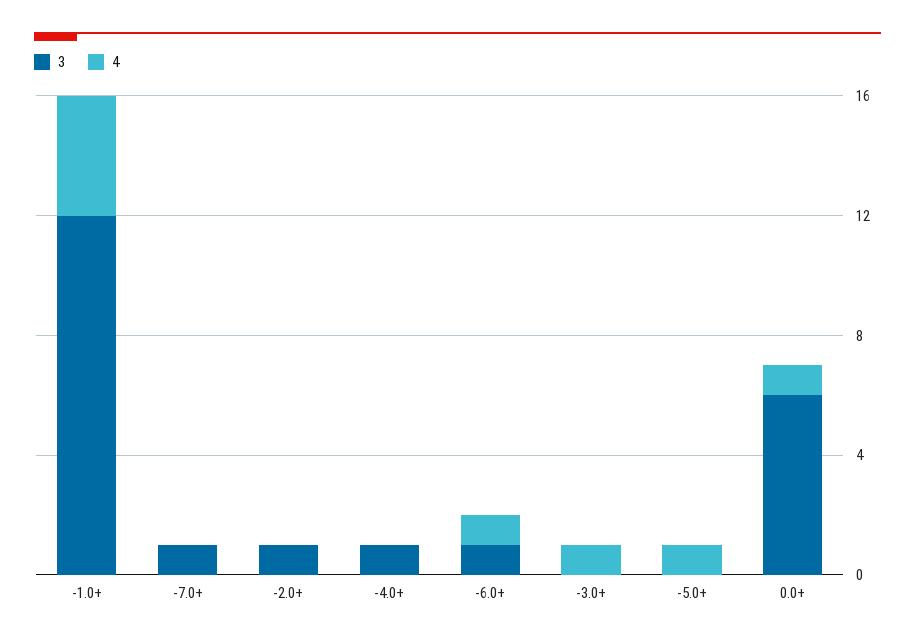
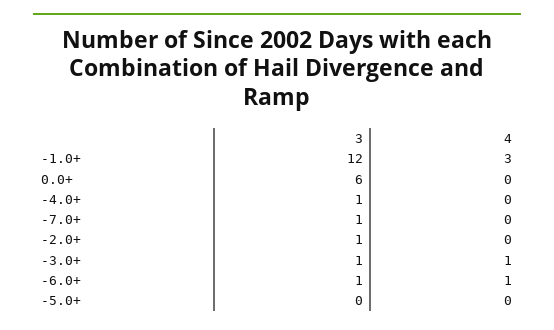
  {
    "3": {
      "-1.0+": 12,
      "-7.0+": 1,
      "-2.0+": 1,
      "-4.0+": 1,
      "-6.0+": 1,
-     "-3.0+": 0,
+     "-3.0+": 1,
      "-5.0+": 0,
      "0.0+": 6
    },
    "4": {
-     "-1.0+": 4,
+     "-1.0+": 3,
      "-7.0+": 0,
      "-2.0+": 0,
      "-4.0+": 0,
      "-6.0+": 1,
      "-3.0+": 1,
-     "-5.0+": 1,
+     "-5.0+": 0,
-     "0.0+": 1
+     "0.0+": 0
    }
  }

